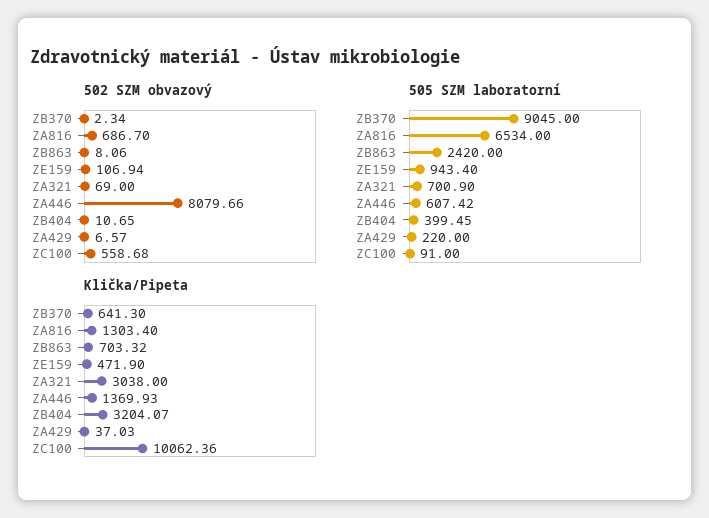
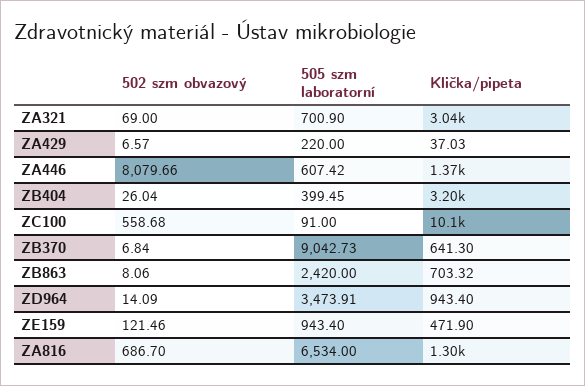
  {
    "502 SZM obvazový": {
-     "ZB370": 2.34,
+     "ZB370": 6.84,
      "ZA816": 686.7,
      "ZB863": 8.06,
-     "ZE159": 106.94,
+     "ZE159": 121.46,
      "ZA321": 69,
      "ZA446": 8079.66,
-     "ZB404": 10.65,
+     "ZB404": 26.04,
      "ZA429": 6.57,
-     "ZC100": 558.68
+     "ZC100": 558.68,
+     "ZD964": 14.09
    },
    "505 SZM laboratorní": {
-     "ZB370": 9045,
+     "ZB370": 9042.73,
      "ZA816": 6534,
      "ZB863": 2420,
      "ZE159": 943.4,
      "ZA321": 700.9,
      "ZA446": 607.42,
      "ZB404": 399.45,
      "ZA429": 220,
-     "ZC100": 91
+     "ZC100": 91,
+     "ZD964": 3473.91
    },
    "Klička/Pipeta": {
      "ZB370": 641.3,
      "ZA816": 1303.4,
      "ZB863": 703.32,
      "ZE159": 471.9,
      "ZA321": 3038,
      "ZA446": 1369.93,
      "ZB404": 3204.07,
      "ZA429": 37.03,
-     "ZC100": 10062.36
+     "ZC100": 10062.36,
+     "ZD964": 943.4
    }
  }

